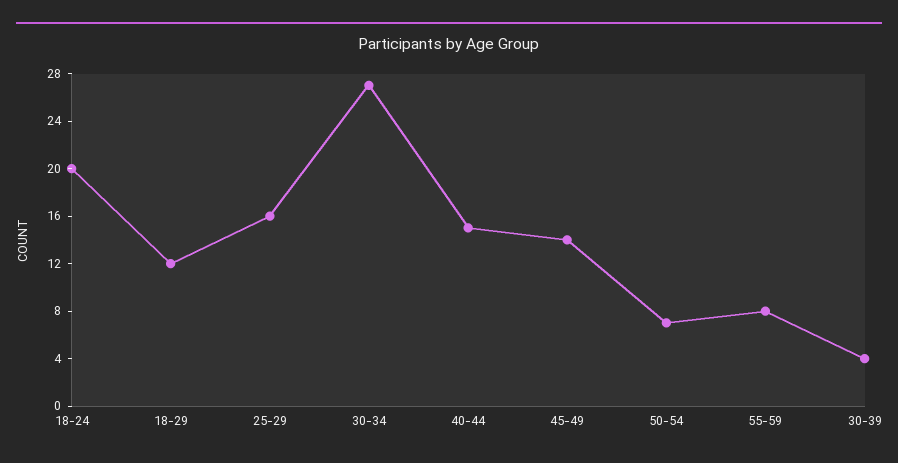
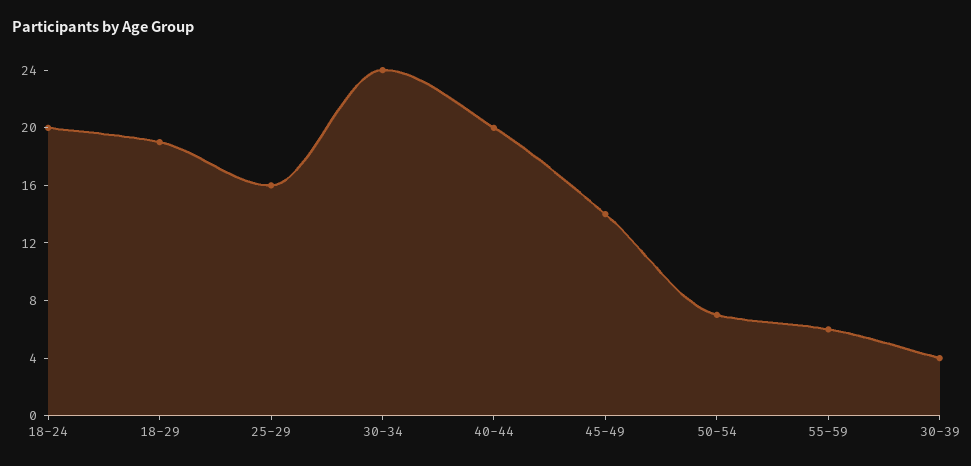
  {
    "18-24": 20,
-   "18-29": 12,
+   "18-29": 19,
    "25-29": 16,
-   "30-34": 27,
+   "30-34": 24,
-   "40-44": 15,
+   "40-44": 20,
    "45-49": 14,
    "50-54": 7,
-   "55-59": 8,
+   "55-59": 6,
    "30-39": 4
  }

